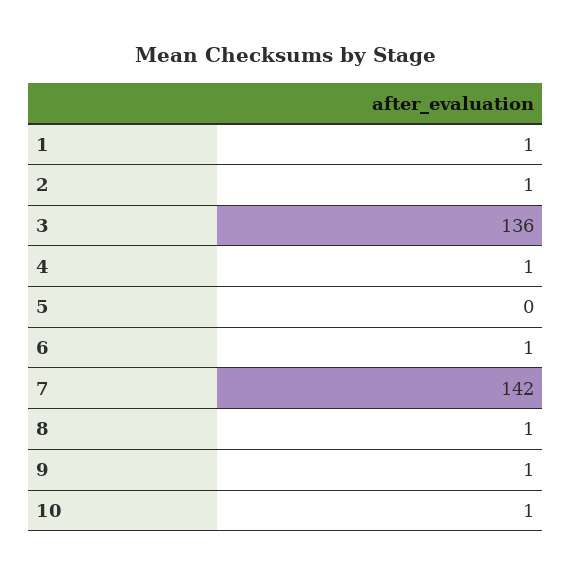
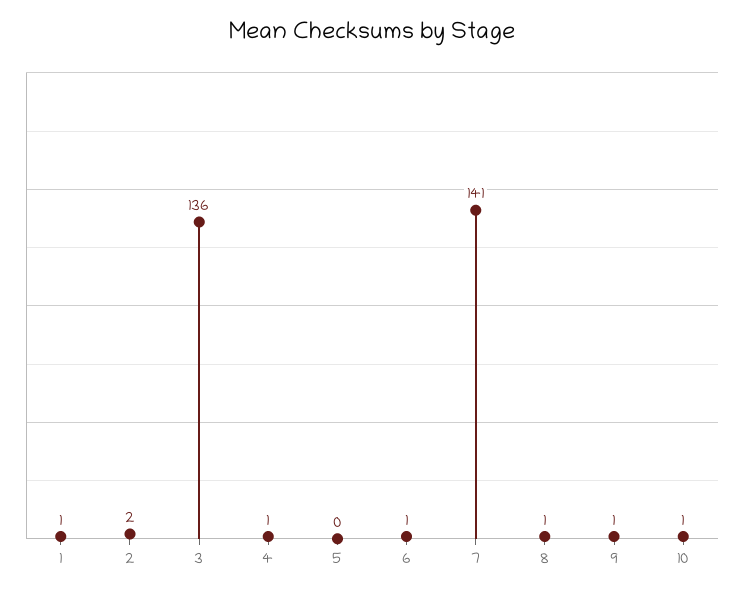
  {
    "1": 1,
-   "2": 1,
+   "2": 2,
    "3": 136,
    "4": 1,
    "5": 0,
    "6": 1,
-   "7": 142,
+   "7": 141,
    "8": 1,
    "9": 1,
    "10": 1
  }

